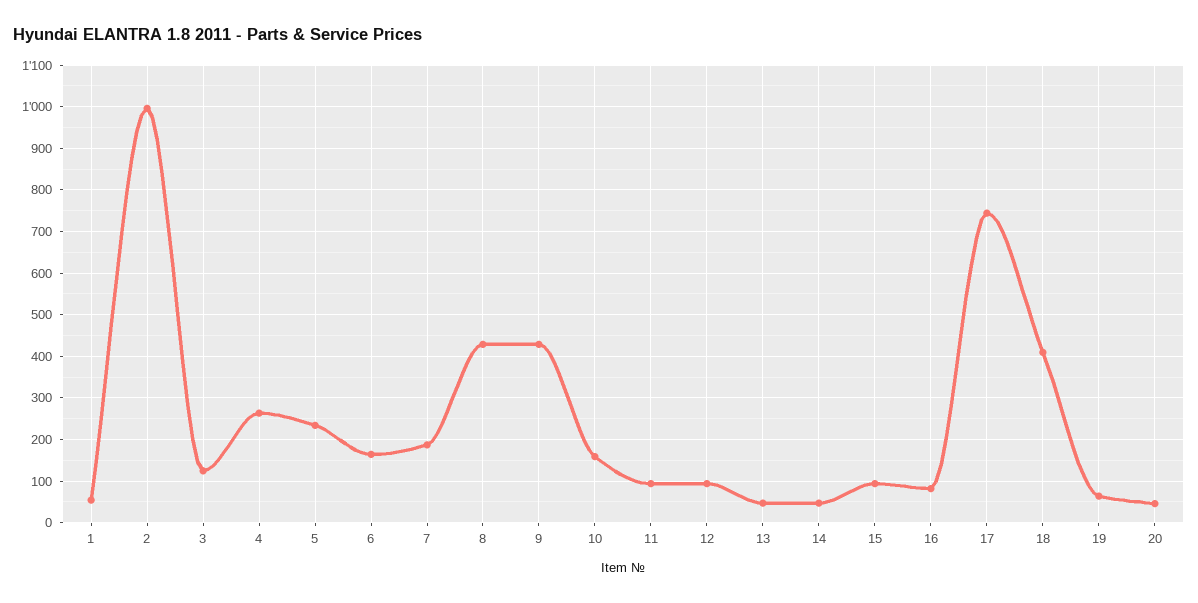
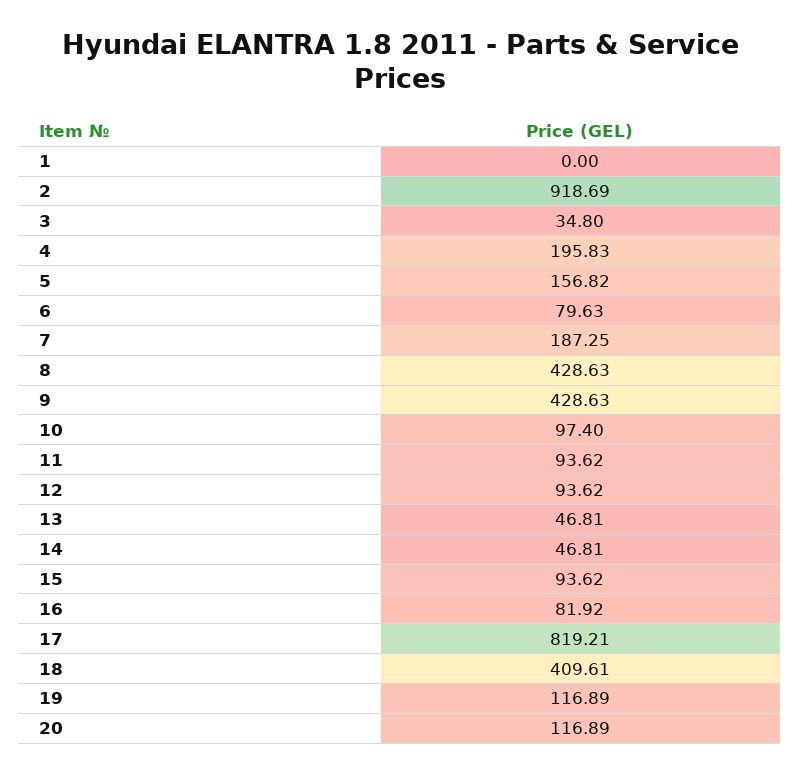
  {
-   "1": 60,
+   "1": 0,
-   "2": 1000,
+   "2": 918.69,
-   "3": 120,
+   "3": 34.8,
-   "4": 260,
+   "4": 195.83,
-   "5": 240,
+   "5": 156.82,
-   "6": 160,
+   "6": 79.63,
    "7": 187.25,
    "8": 428.63,
    "9": 428.63,
-   "10": 160,
+   "10": 97.4,
    "11": 93.62,
    "12": 93.62,
    "13": 46.81,
    "14": 46.81,
    "15": 93.62,
    "16": 81.92,
-   "17": 740,
+   "17": 819.21,
    "18": 409.61,
-   "19": 60,
+   "19": 116.89,
-   "20": 40
+   "20": 116.89
  }

